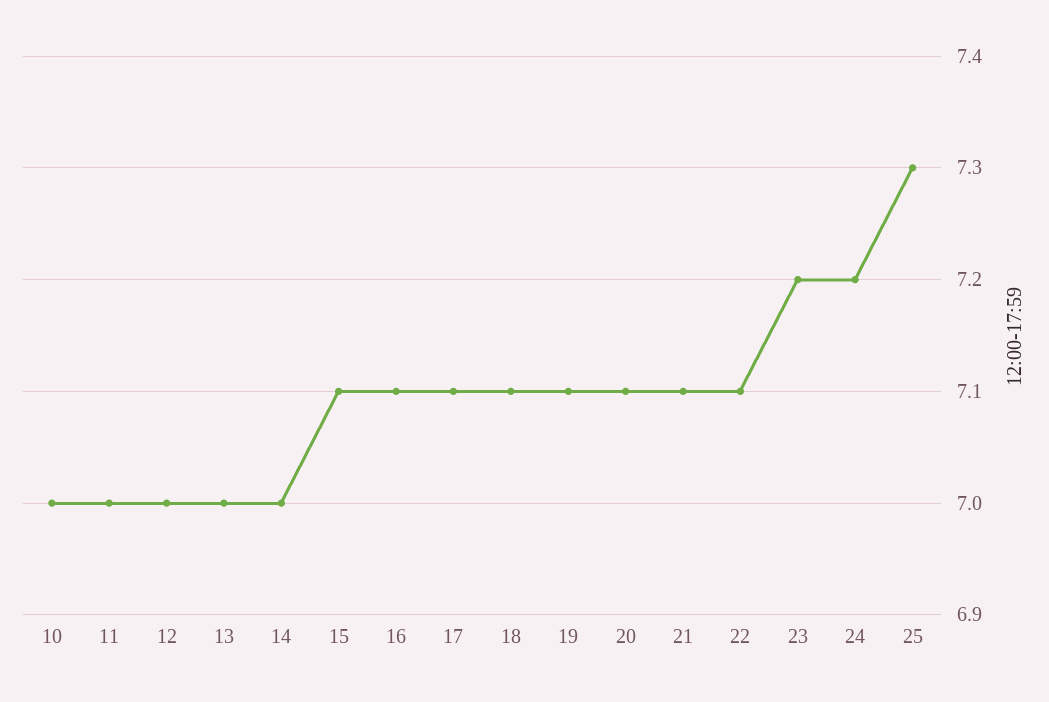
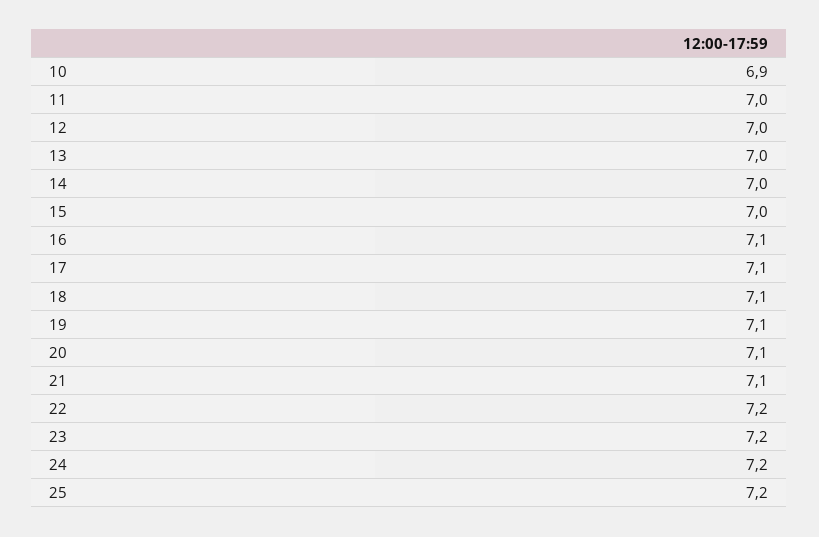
  {
-   "10": 7,
+   "10": 6.9,
    "11": 7,
    "12": 7,
    "13": 7,
    "14": 7,
-   "15": 7.1,
+   "15": 7,
    "16": 7.1,
    "17": 7.1,
    "18": 7.1,
    "19": 7.1,
    "20": 7.1,
    "21": 7.1,
-   "22": 7.1,
+   "22": 7.2,
    "23": 7.2,
    "24": 7.2,
-   "25": 7.3
+   "25": 7.2
  }

